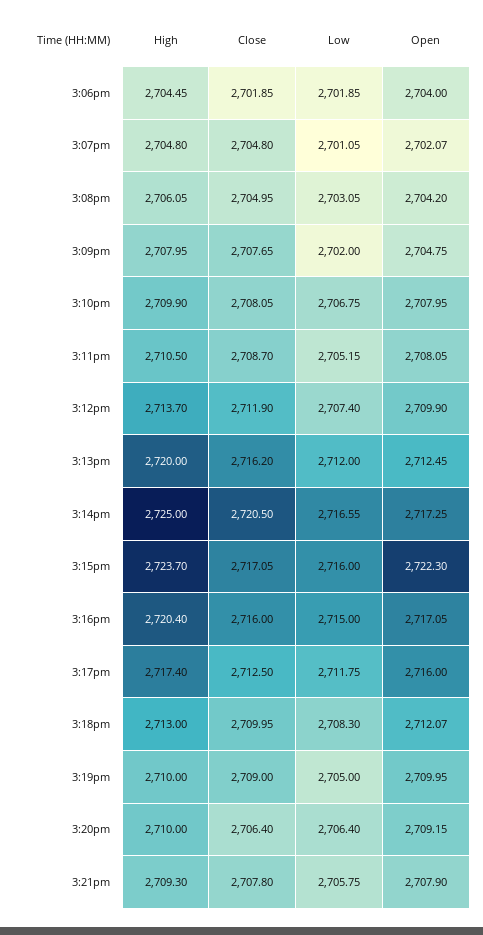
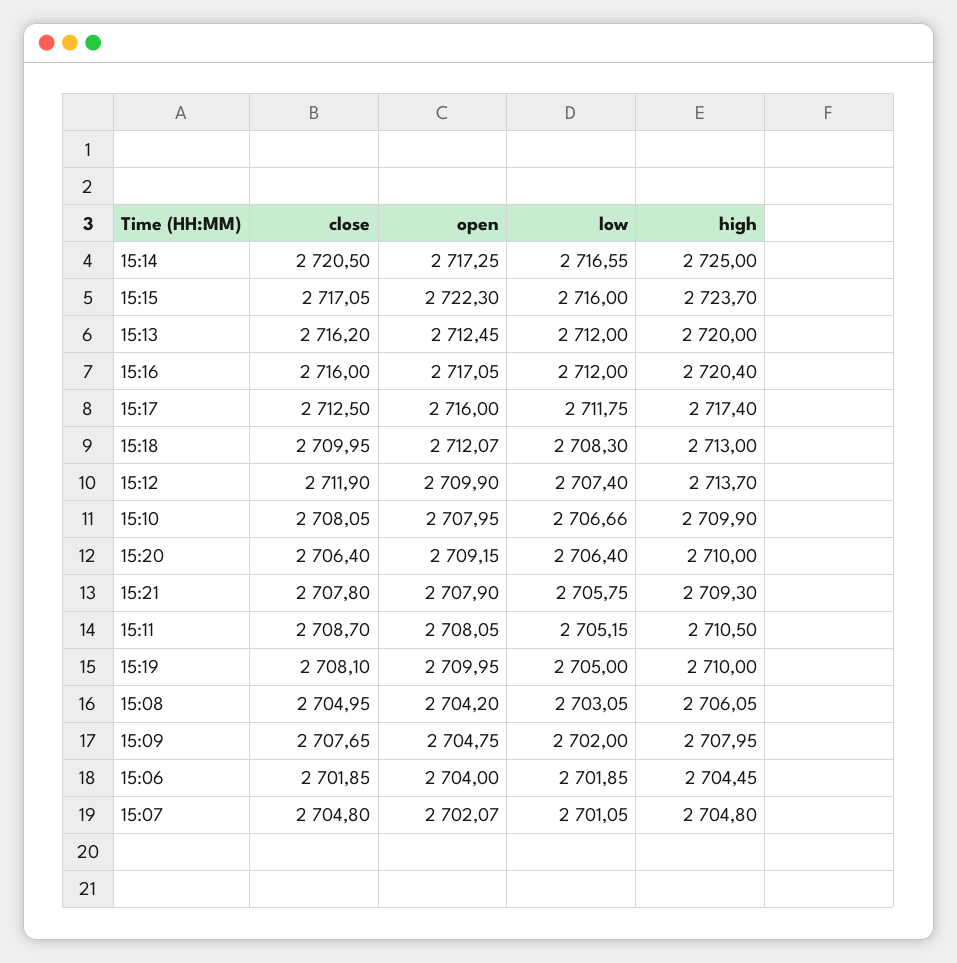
  {
    "High": {
      "3:06pm": 2704.45,
      "3:07pm": 2704.8,
      "3:08pm": 2706.05,
      "3:09pm": 2707.95,
      "3:10pm": 2709.9,
      "3:11pm": 2710.5,
      "3:12pm": 2713.7,
      "3:13pm": 2720,
      "3:14pm": 2725,
      "3:15pm": 2723.7,
      "3:16pm": 2720.4,
      "3:17pm": 2717.4,
      "3:18pm": 2713,
      "3:19pm": 2710,
      "3:20pm": 2710,
      "3:21pm": 2709.3
    },
    "Close": {
      "3:06pm": 2701.85,
      "3:07pm": 2704.8,
      "3:08pm": 2704.95,
      "3:09pm": 2707.65,
      "3:10pm": 2708.05,
      "3:11pm": 2708.7,
      "3:12pm": 2711.9,
      "3:13pm": 2716.2,
      "3:14pm": 2720.5,
      "3:15pm": 2717.05,
      "3:16pm": 2716,
      "3:17pm": 2712.5,
      "3:18pm": 2709.95,
-     "3:19pm": 2709,
+     "3:19pm": 2708.1,
      "3:20pm": 2706.4,
      "3:21pm": 2707.8
    },
    "Low": {
      "3:06pm": 2701.85,
      "3:07pm": 2701.05,
      "3:08pm": 2703.05,
      "3:09pm": 2702,
-     "3:10pm": 2706.75,
+     "3:10pm": 2706.66,
      "3:11pm": 2705.15,
      "3:12pm": 2707.4,
      "3:13pm": 2712,
      "3:14pm": 2716.55,
      "3:15pm": 2716,
-     "3:16pm": 2715,
+     "3:16pm": 2712,
      "3:17pm": 2711.75,
      "3:18pm": 2708.3,
      "3:19pm": 2705,
      "3:20pm": 2706.4,
      "3:21pm": 2705.75
    },
    "Open": {
      "3:06pm": 2704,
      "3:07pm": 2702.07,
      "3:08pm": 2704.2,
      "3:09pm": 2704.75,
      "3:10pm": 2707.95,
      "3:11pm": 2708.05,
      "3:12pm": 2709.9,
      "3:13pm": 2712.45,
      "3:14pm": 2717.25,
      "3:15pm": 2722.3,
      "3:16pm": 2717.05,
      "3:17pm": 2716,
      "3:18pm": 2712.07,
      "3:19pm": 2709.95,
      "3:20pm": 2709.15,
      "3:21pm": 2707.9
    }
  }

